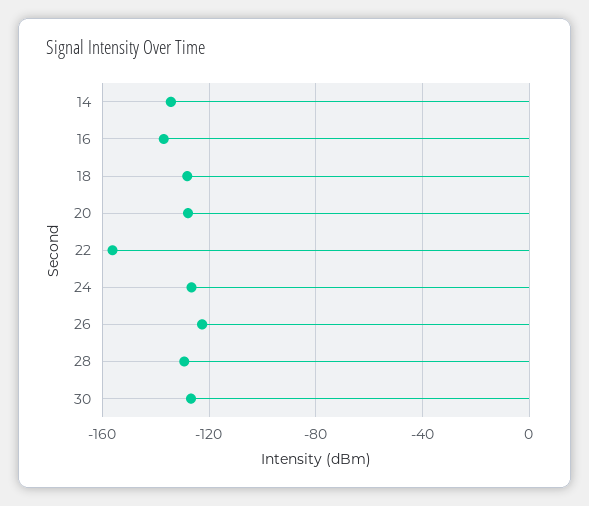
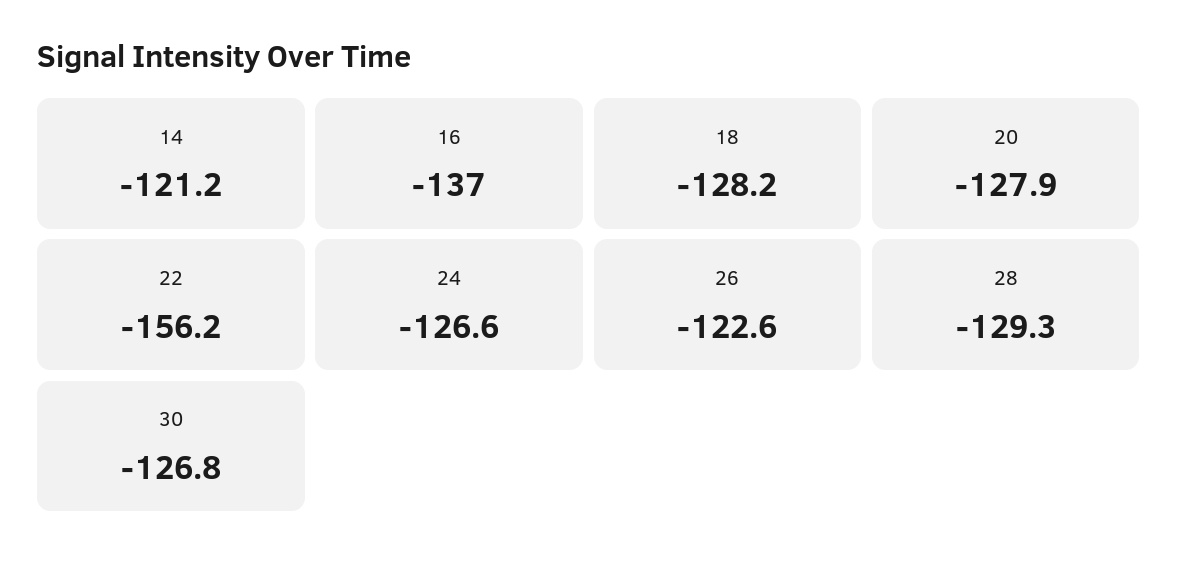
  {
-   "14": -135,
+   "14": -121.2,
    "16": -137,
    "18": -128.2,
    "20": -127.9,
    "22": -156.2,
    "24": -126.6,
    "26": -122.6,
    "28": -129.3,
    "30": -126.8
  }

